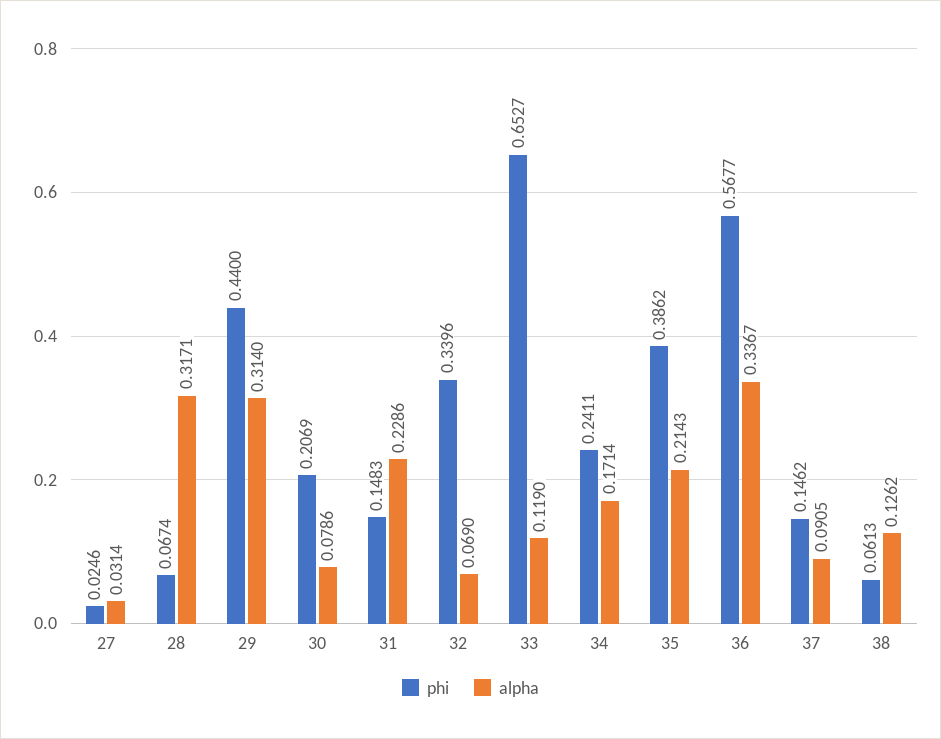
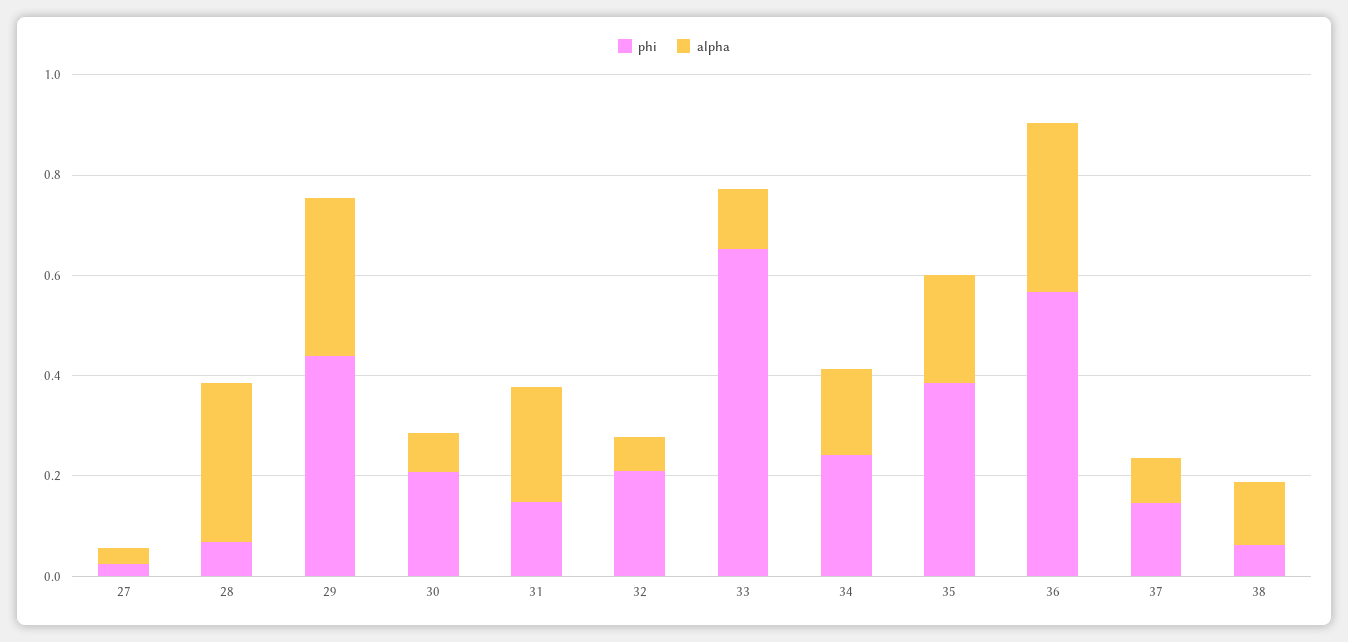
  {
    "phi": {
      "27": 0.0246,
      "28": 0.0674,
      "29": 0.44,
      "30": 0.2069,
      "31": 0.1483,
-     "32": 0.3396,
+     "32": 0.2,
      "33": 0.6527,
      "34": 0.2411,
      "35": 0.3862,
      "36": 0.5677,
      "37": 0.1462,
      "38": 0.0613
    },
    "alpha": {
      "27": 0.0314,
      "28": 0.3171,
      "29": 0.314,
      "30": 0.0786,
      "31": 0.2286,
      "32": 0.069,
      "33": 0.119,
      "34": 0.1714,
      "35": 0.2143,
      "36": 0.3367,
      "37": 0.0905,
      "38": 0.1262
    }
  }

